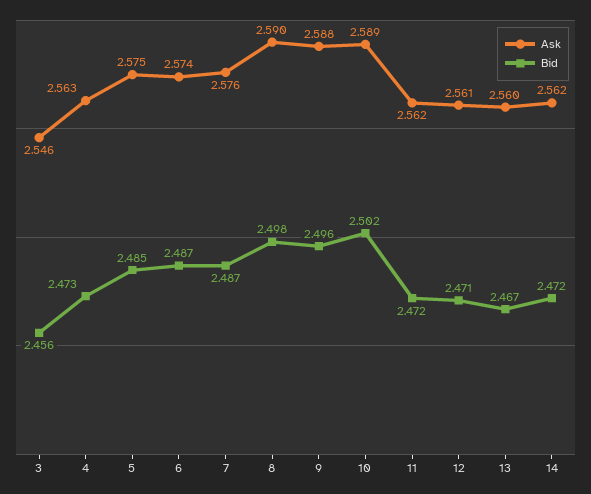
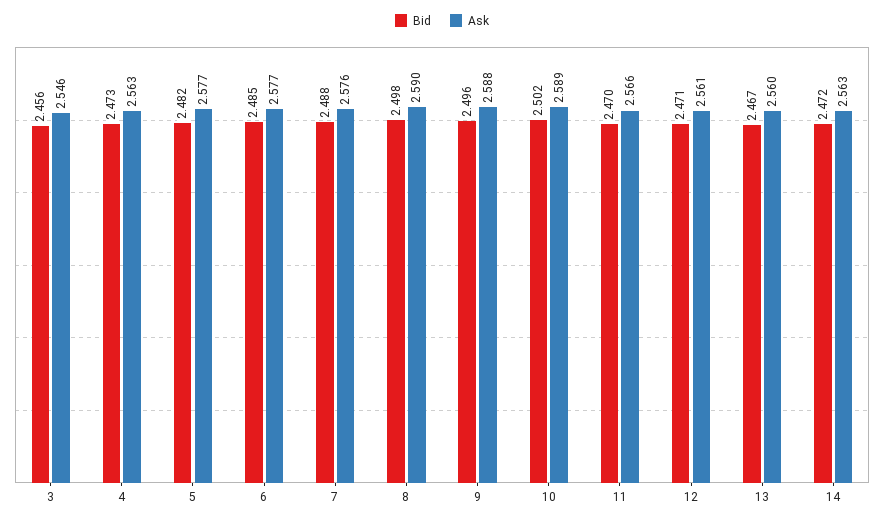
  {
    "Ask": {
      "3": 2.546,
      "4": 2.563,
-     "5": 2.575,
+     "5": 2.577,
-     "6": 2.574,
+     "6": 2.577,
      "7": 2.576,
      "8": 2.59,
      "9": 2.588,
      "10": 2.589,
-     "11": 2.562,
+     "11": 2.566,
      "12": 2.561,
      "13": 2.56,
-     "14": 2.562
+     "14": 2.563
    },
    "Bid": {
      "3": 2.456,
      "4": 2.473,
-     "5": 2.485,
+     "5": 2.482,
-     "6": 2.487,
+     "6": 2.485,
-     "7": 2.487,
+     "7": 2.488,
      "8": 2.498,
      "9": 2.496,
      "10": 2.502,
-     "11": 2.472,
+     "11": 2.47,
      "12": 2.471,
      "13": 2.467,
      "14": 2.472
    }
  }

